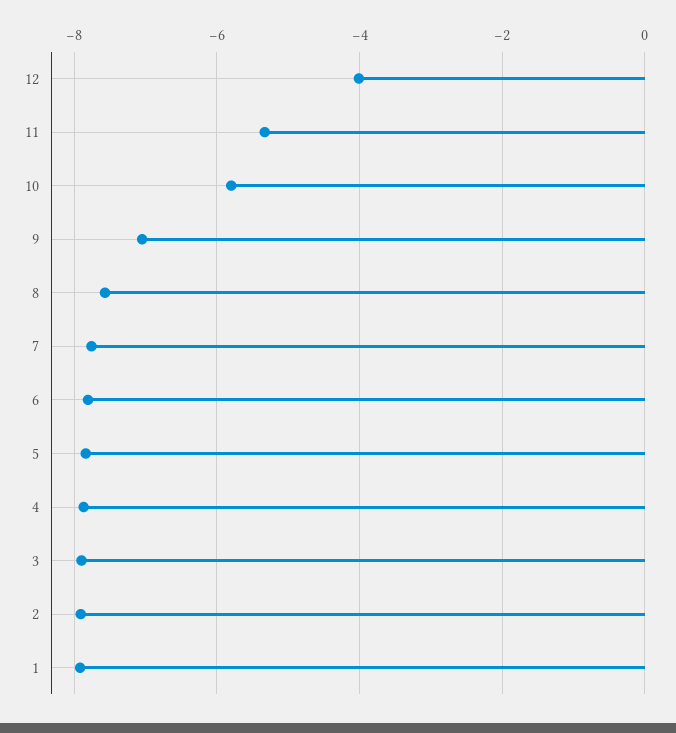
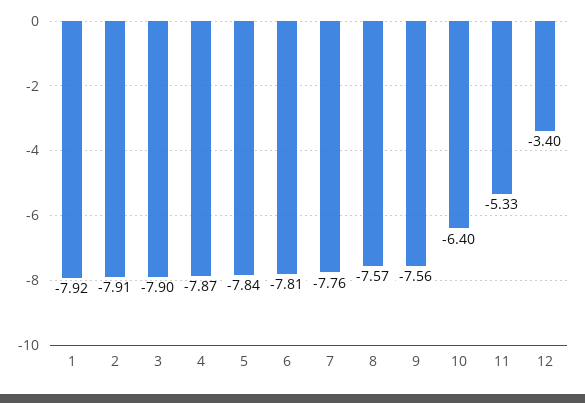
  {
-   "12": -4,
+   "12": -3.4,
    "11": -5.33,
-   "10": -5.8,
+   "10": -6.4,
-   "9": -7,
+   "9": -7.56,
    "8": -7.57,
    "7": -7.76,
    "6": -7.81,
    "5": -7.84,
    "4": -7.87,
    "3": -7.9,
    "2": -7.91,
    "1": -7.92
  }

